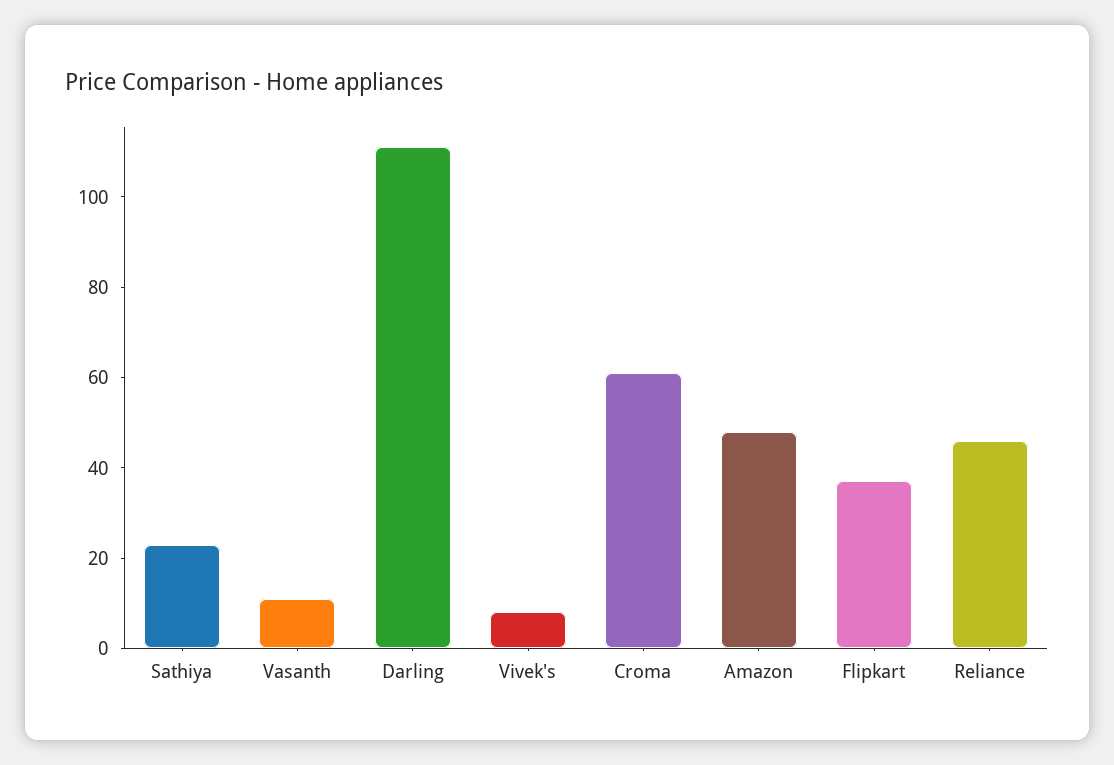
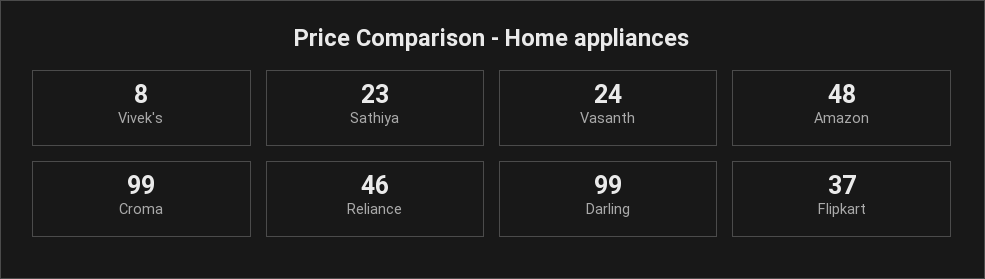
  {
    "Sathiya": 23,
-   "Vasanth": 10,
+   "Vasanth": 24,
-   "Darling": 110,
+   "Darling": 99,
    "Vivek's": 8,
-   "Croma": 60,
+   "Croma": 99,
    "Amazon": 48,
    "Flipkart": 37,
    "Reliance": 46
  }

